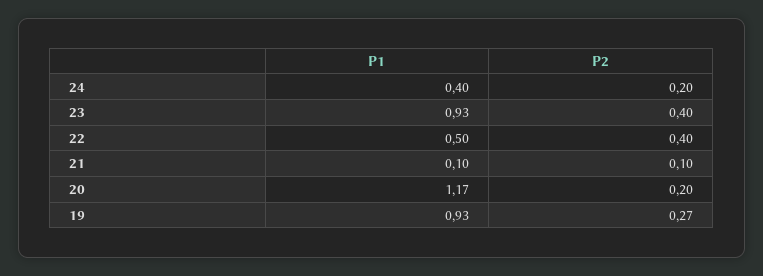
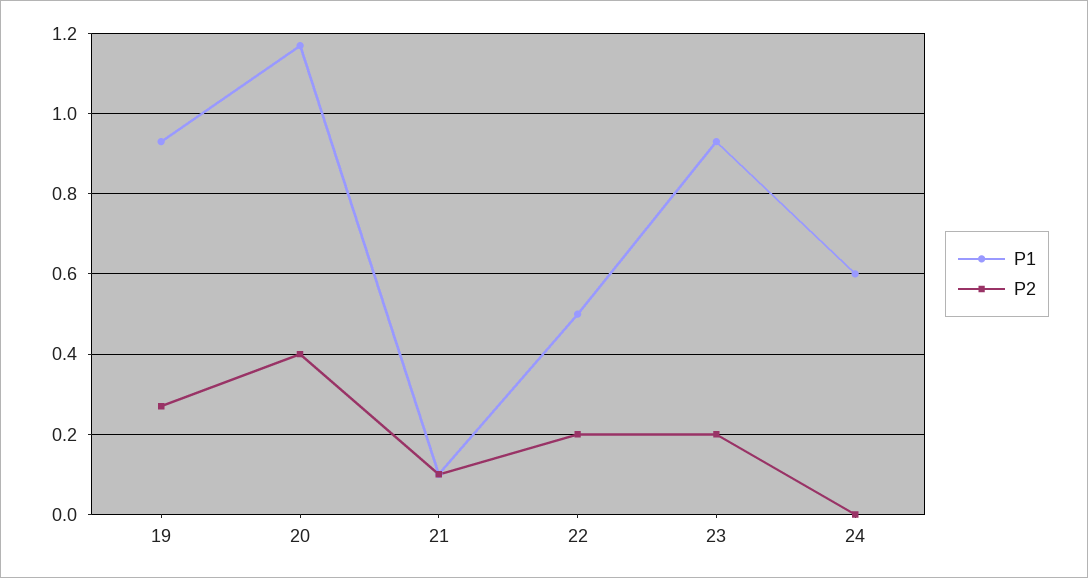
  {
    "P1": {
-     "24": 0.4,
+     "24": 0.6,
      "23": 0.93,
      "22": 0.5,
      "21": 0.1,
      "20": 1.17,
      "19": 0.93
    },
    "P2": {
-     "24": 0.2,
+     "24": 0,
-     "23": 0.4,
+     "23": 0.2,
-     "22": 0.4,
+     "22": 0.2,
      "21": 0.1,
-     "20": 0.2,
+     "20": 0.4,
      "19": 0.27
    }
  }

